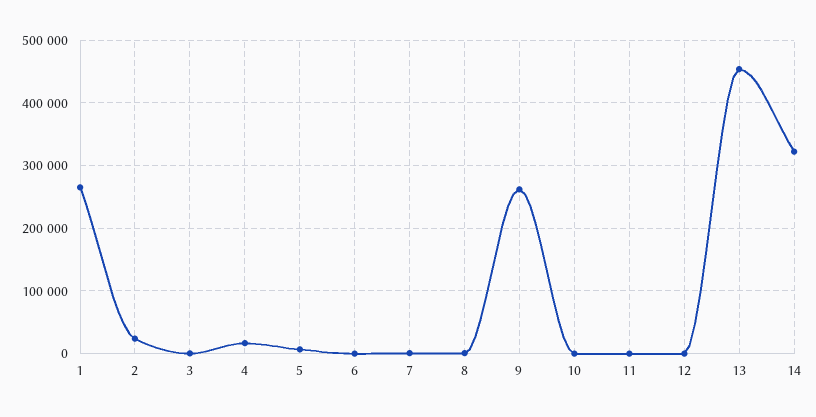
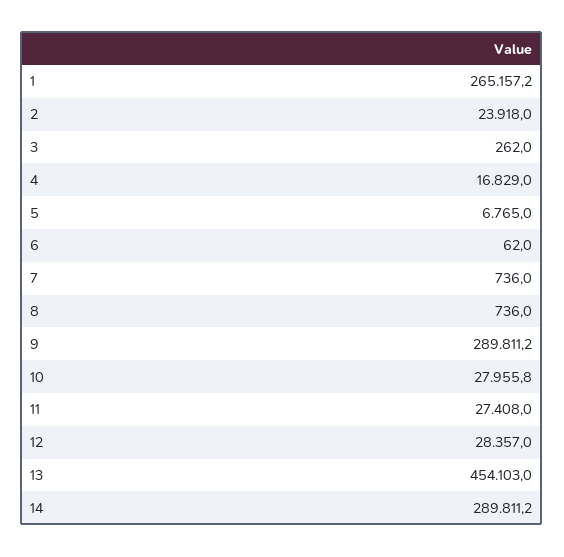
  {
    "1": 265157.2,
    "2": 23918,
    "3": 262,
    "4": 16829,
    "5": 6765,
    "6": 62,
    "7": 736,
    "8": 736,
-   "9": 260000,
+   "9": 289811.2,
-   "10": 0,
+   "10": 27955.8,
-   "11": 0,
+   "11": 27408,
-   "12": 0,
+   "12": 28357,
    "13": 454103,
-   "14": 320000
+   "14": 289811.2
  }

